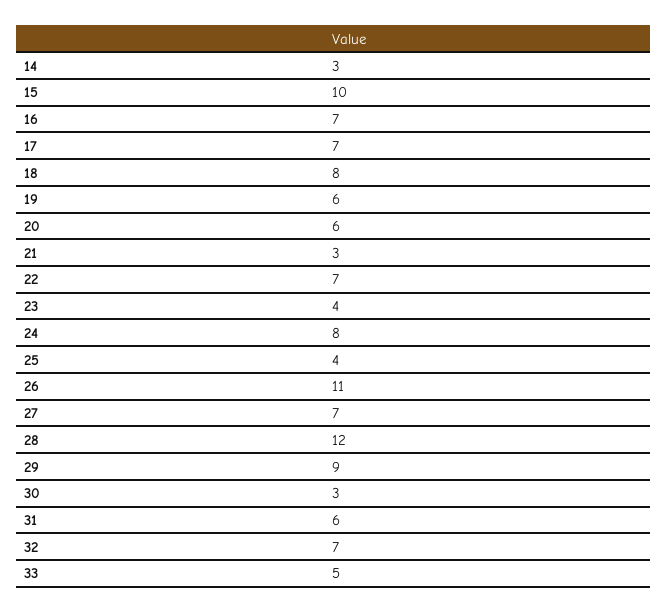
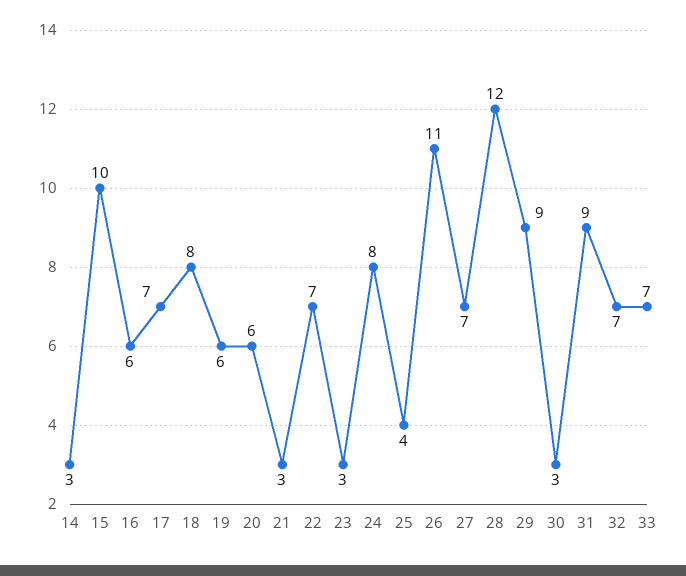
  {
    "14": 3,
    "15": 10,
-   "16": 7,
+   "16": 6,
    "17": 7,
    "18": 8,
    "19": 6,
    "20": 6,
    "21": 3,
    "22": 7,
-   "23": 4,
+   "23": 3,
    "24": 8,
    "25": 4,
    "26": 11,
    "27": 7,
    "28": 12,
    "29": 9,
    "30": 3,
-   "31": 6,
+   "31": 9,
    "32": 7,
-   "33": 5
+   "33": 7
  }

